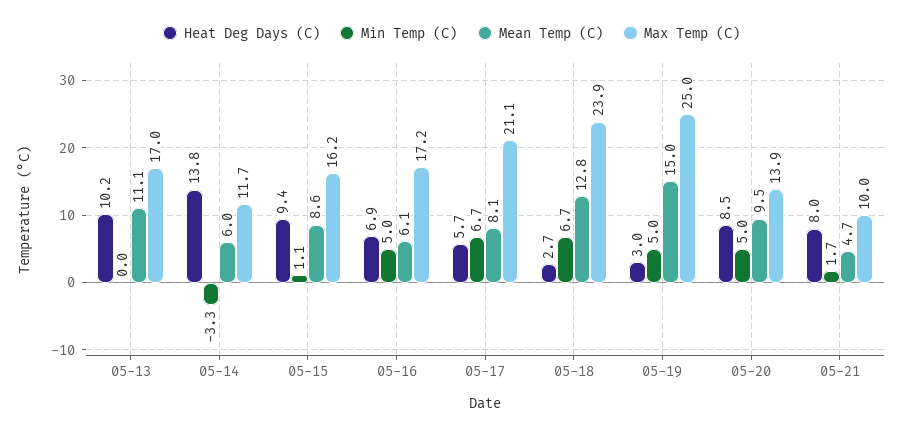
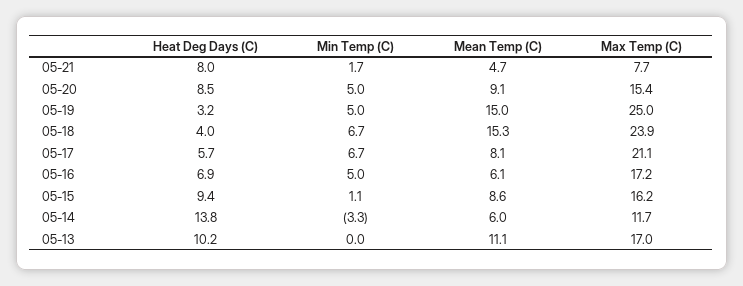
  {
    "Heat Deg Days (C)": {
      "05-13": 10.2,
      "05-14": 13.8,
      "05-15": 9.4,
      "05-16": 6.9,
      "05-17": 5.7,
-     "05-18": 2.7,
+     "05-18": 4,
-     "05-19": 3,
+     "05-19": 3.2,
      "05-20": 8.5,
      "05-21": 8
    },
    "Min Temp (C)": {
      "05-13": 0,
      "05-14": -3.3,
      "05-15": 1.1,
      "05-16": 5,
      "05-17": 6.7,
      "05-18": 6.7,
      "05-19": 5,
      "05-20": 5,
      "05-21": 1.7
    },
    "Mean Temp (C)": {
      "05-13": 11.1,
      "05-14": 6,
      "05-15": 8.6,
      "05-16": 6.1,
      "05-17": 8.1,
-     "05-18": 12.8,
+     "05-18": 15.3,
      "05-19": 15,
-     "05-20": 9.5,
+     "05-20": 9.1,
      "05-21": 4.7
    },
    "Max Temp (C)": {
      "05-13": 17,
      "05-14": 11.7,
      "05-15": 16.2,
      "05-16": 17.2,
      "05-17": 21.1,
      "05-18": 23.9,
      "05-19": 25,
-     "05-20": 13.9,
+     "05-20": 15.4,
-     "05-21": 10
+     "05-21": 7.7
    }
  }

